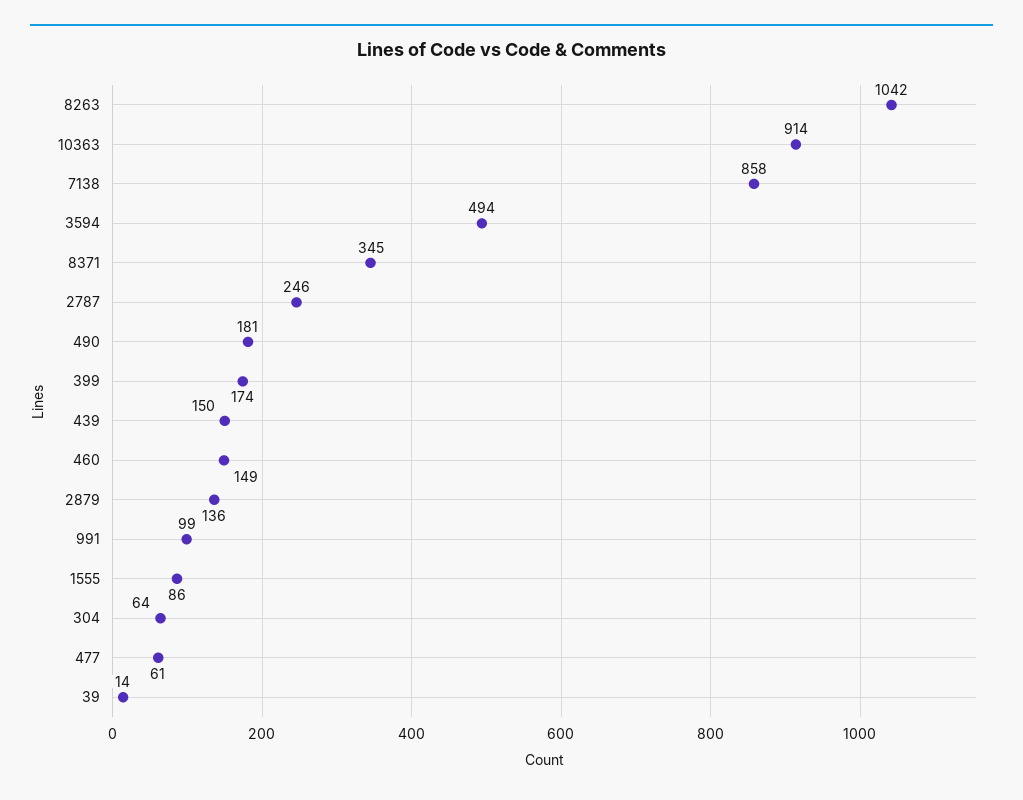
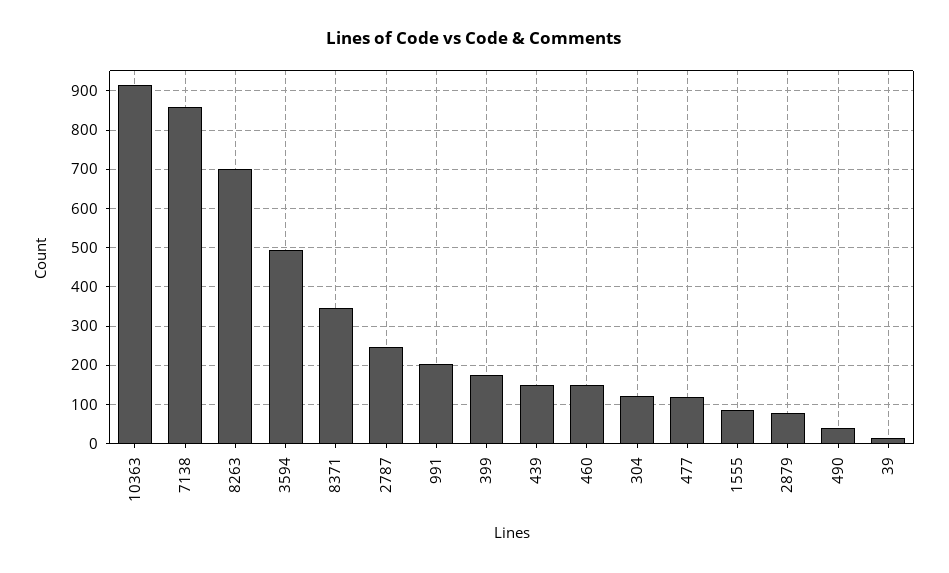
  {
-   "8263": 1042,
+   "8263": 700,
    "10363": 914,
    "7138": 858,
    "3594": 494,
    "8371": 345,
    "2787": 246,
-   "490": 181,
+   "490": 40,
    "399": 174,
    "439": 150,
    "460": 149,
-   "2879": 136,
+   "2879": 80,
-   "991": 99,
+   "991": 200,
    "1555": 86,
-   "304": 64,
+   "304": 120,
-   "477": 61,
+   "477": 120,
    "39": 14
  }

